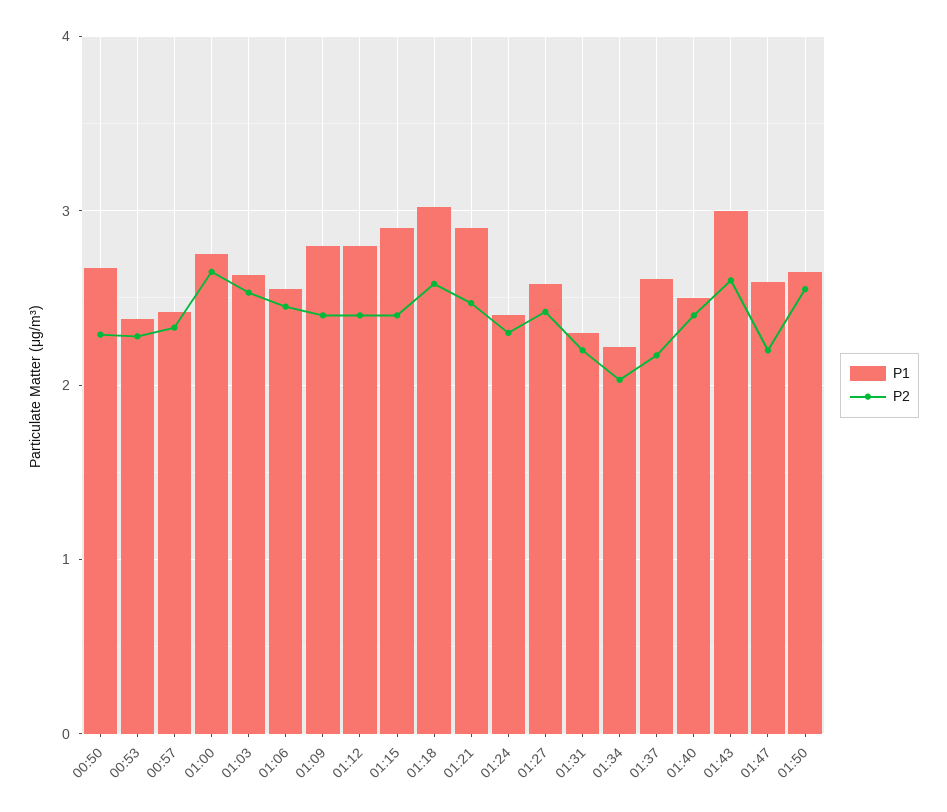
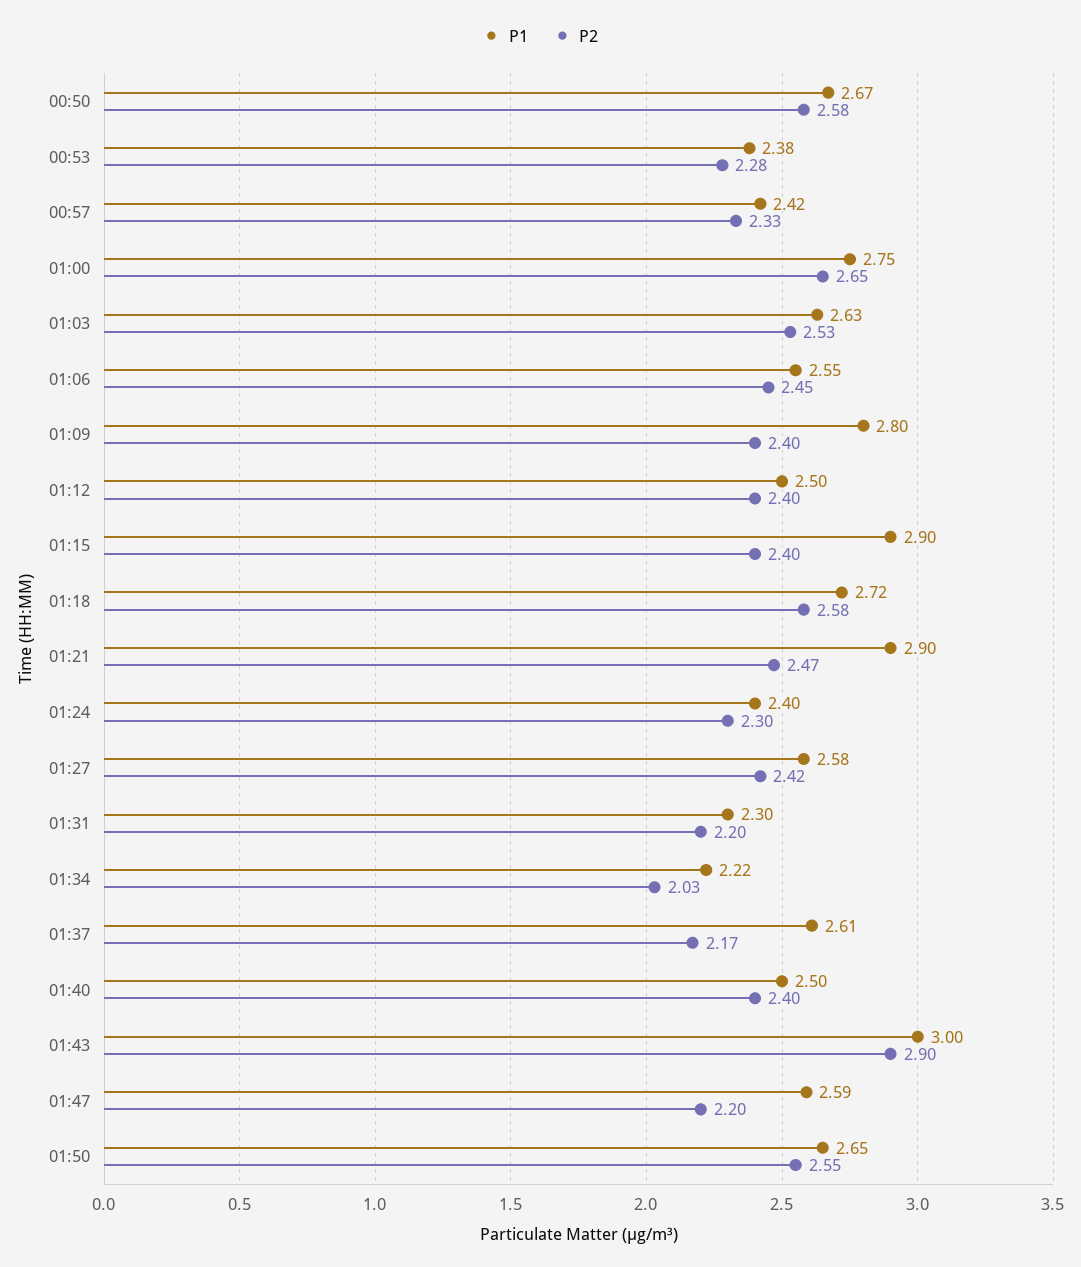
  {
    "P1": {
      "00:50": 2.67,
      "00:53": 2.38,
      "00:57": 2.42,
      "01:00": 2.75,
      "01:03": 2.63,
      "01:06": 2.55,
      "01:09": 2.8,
-     "01:12": 2.8,
+     "01:12": 2.5,
      "01:15": 2.9,
-     "01:18": 3,
+     "01:18": 2.72,
      "01:21": 2.9,
      "01:24": 2.4,
      "01:27": 2.58,
      "01:31": 2.3,
      "01:34": 2.22,
      "01:37": 2.61,
      "01:40": 2.5,
      "01:43": 3,
      "01:47": 2.59,
      "01:50": 2.65
    },
    "P2": {
-     "00:50": 2.3,
+     "00:50": 2.58,
      "00:53": 2.28,
      "00:57": 2.33,
      "01:00": 2.65,
      "01:03": 2.53,
      "01:06": 2.45,
      "01:09": 2.4,
      "01:12": 2.4,
      "01:15": 2.4,
      "01:18": 2.58,
      "01:21": 2.47,
      "01:24": 2.3,
      "01:27": 2.42,
      "01:31": 2.2,
      "01:34": 2.03,
      "01:37": 2.17,
      "01:40": 2.4,
-     "01:43": 2.6,
+     "01:43": 2.9,
      "01:47": 2.2,
      "01:50": 2.55
    }
  }

